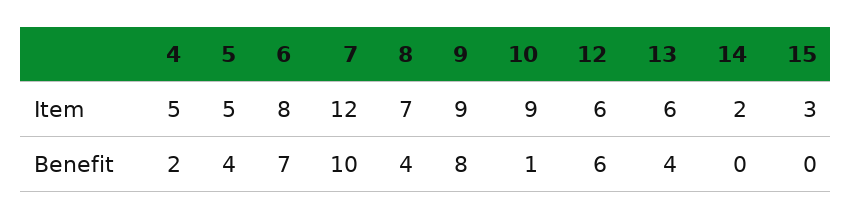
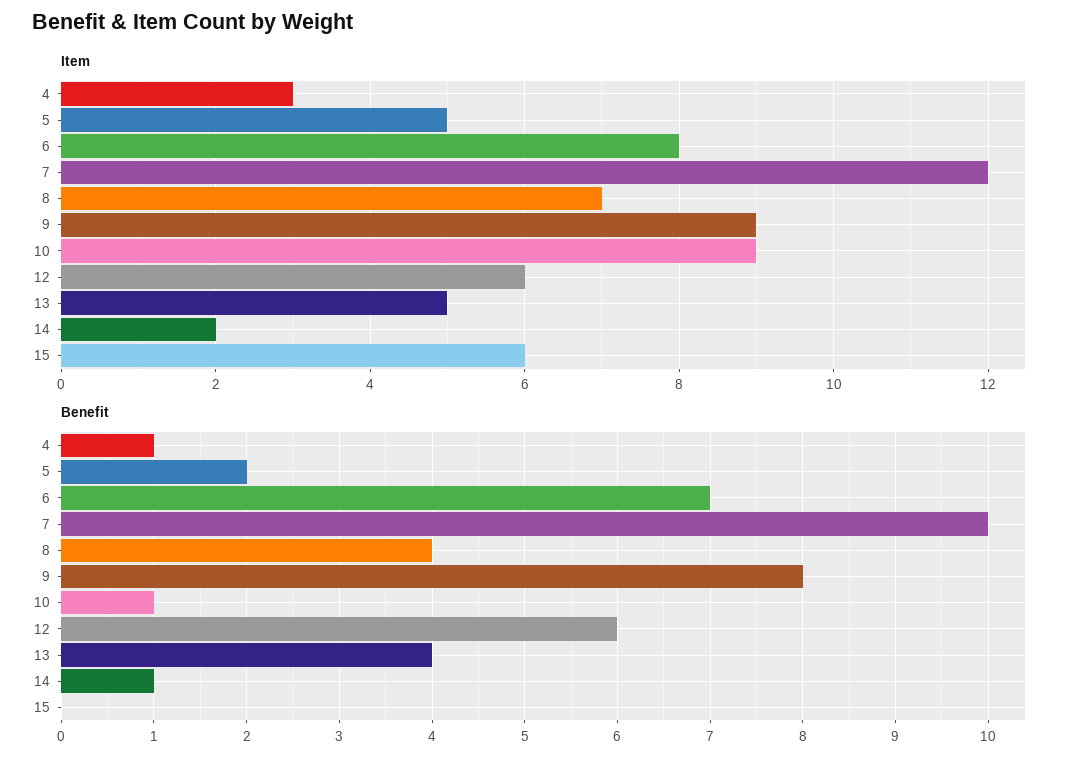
  {
    "Item": {
-     "4": 5,
+     "4": 3,
      "5": 5,
      "6": 8,
      "7": 12,
      "8": 7,
      "9": 9,
      "10": 9,
      "12": 6,
-     "13": 6,
+     "13": 5,
      "14": 2,
-     "15": 3
+     "15": 6
    },
    "Benefit": {
-     "4": 2,
+     "4": 1,
-     "5": 4,
+     "5": 2,
      "6": 7,
      "7": 10,
      "8": 4,
      "9": 8,
      "10": 1,
      "12": 6,
      "13": 4,
-     "14": 0,
+     "14": 1,
      "15": 0
    }
  }

